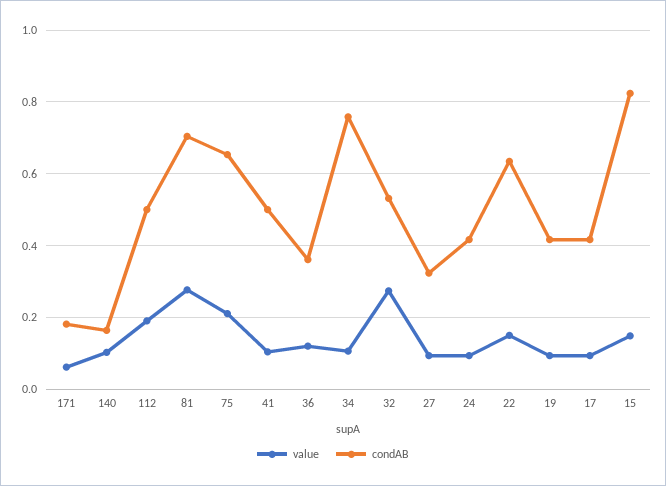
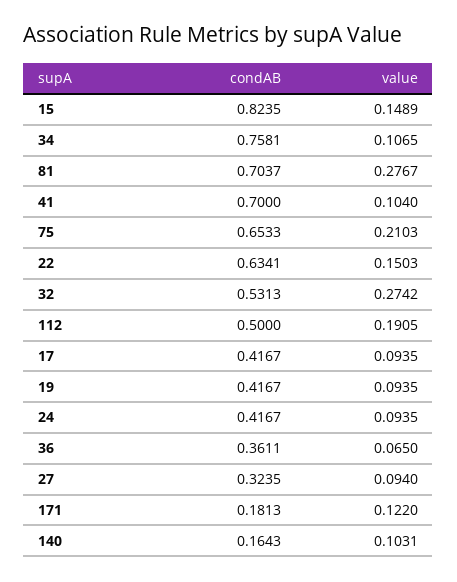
  {
    "value": {
-     "171": 0.06,
+     "171": 0.122,
      "140": 0.1031,
      "112": 0.1905,
      "81": 0.2767,
      "75": 0.2103,
      "41": 0.104,
-     "36": 0.12,
+     "36": 0.065,
      "34": 0.1065,
      "32": 0.2742,
      "27": 0.094,
      "24": 0.0935,
      "22": 0.1503,
      "19": 0.0935,
      "17": 0.0935,
      "15": 0.1489
    },
    "condAB": {
      "171": 0.1813,
      "140": 0.1643,
      "112": 0.5,
      "81": 0.7037,
      "75": 0.6533,
-     "41": 0.5,
+     "41": 0.7,
      "36": 0.3611,
      "34": 0.7581,
      "32": 0.5313,
      "27": 0.3235,
      "24": 0.4167,
      "22": 0.6341,
      "19": 0.4167,
      "17": 0.4167,
      "15": 0.8235
    }
  }

